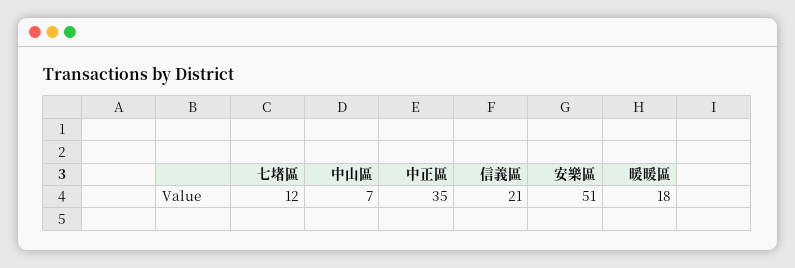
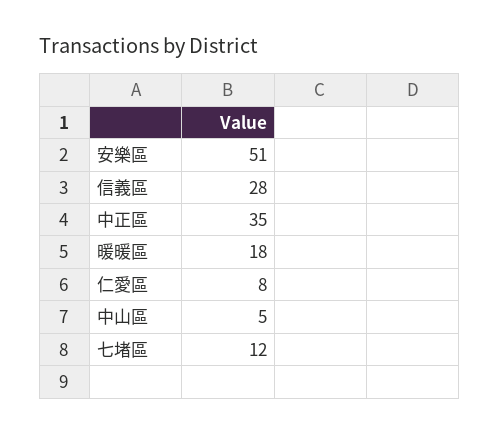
  {
    "七堵區": 12,
-   "中山區": 7,
+   "中山區": 5,
    "中正區": 35,
-   "信義區": 21,
+   "信義區": 28,
    "安樂區": 51,
-   "暖暖區": 18
+   "暖暖區": 18,
+   "仁愛區": 8
  }

